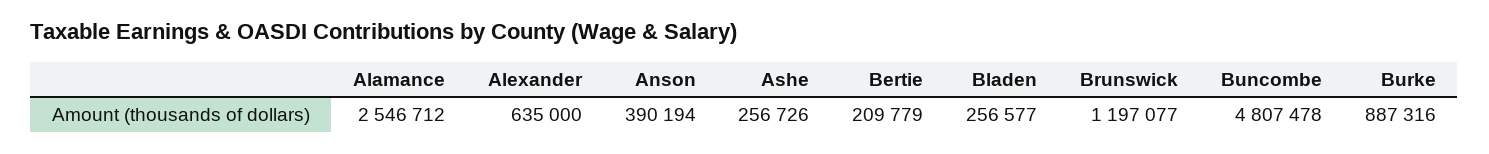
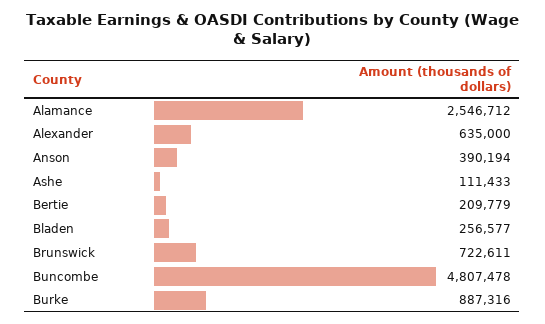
  {
    "Alamance": 2546712,
    "Alexander": 635000,
    "Anson": 390194,
-   "Ashe": 256726,
+   "Ashe": 111433,
    "Bertie": 209779,
    "Bladen": 256577,
-   "Brunswick": 1197077,
+   "Brunswick": 722611,
    "Buncombe": 4807478,
    "Burke": 887316
  }

